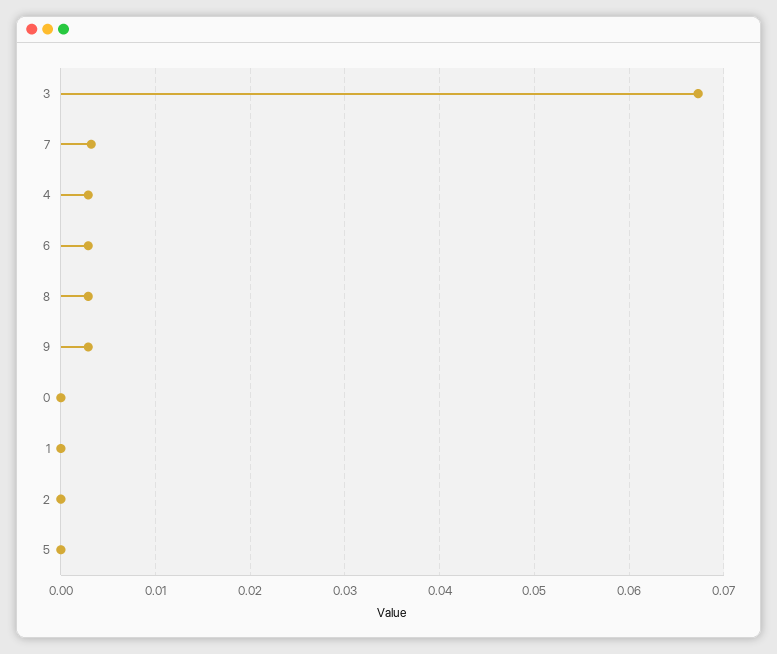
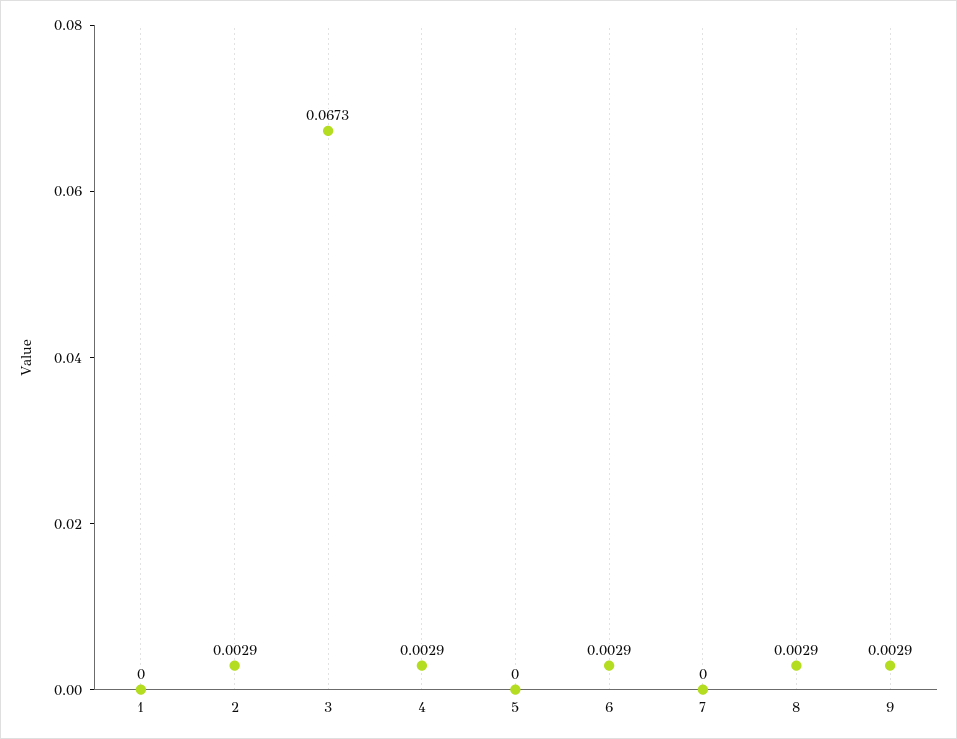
  {
    "3": 0.0673,
-   "7": 0.003,
+   "7": 0,
    "4": 0.0029,
    "6": 0.0029,
    "8": 0.0029,
    "9": 0.0029,
-   "0": 0,
    "1": 0,
-   "2": 0,
+   "2": 0.0029,
    "5": 0
  }

